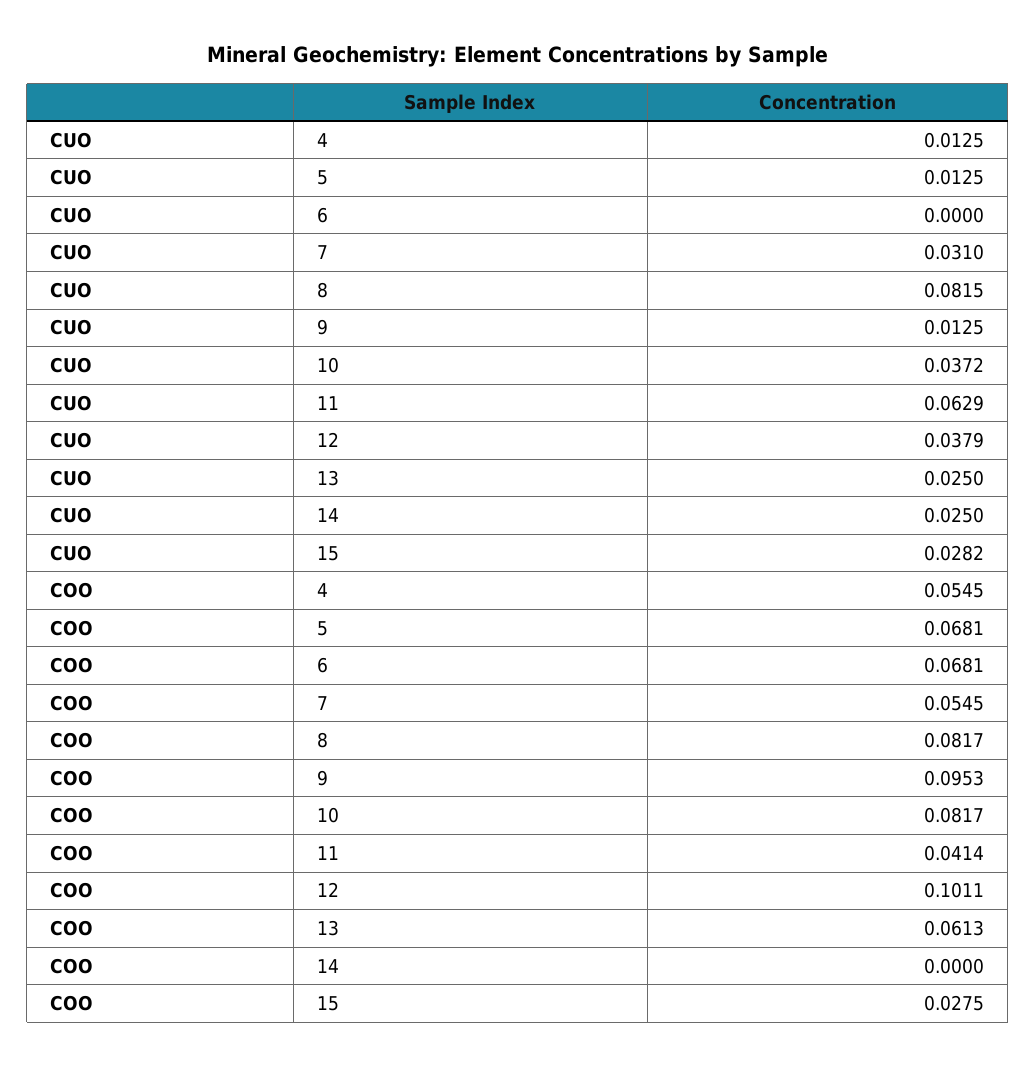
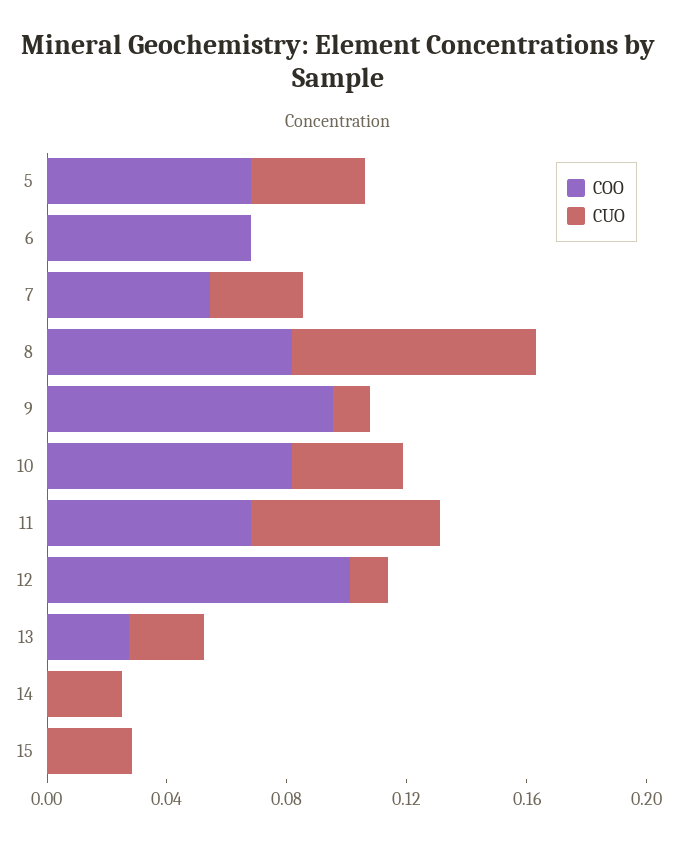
  {
    "CUO": {
-     "4": 0.0125,
-     "5": 0.0125,
+     "5": 0.04,
      "6": 0,
      "7": 0.031,
      "8": 0.0815,
      "9": 0.0125,
      "10": 0.0372,
      "11": 0.0629,
-     "12": 0.0379,
+     "12": 0.01,
      "13": 0.025,
      "14": 0.025,
      "15": 0.0282
    },
    "COO": {
-     "4": 0.0545,
      "5": 0.0681,
      "6": 0.0681,
      "7": 0.0545,
      "8": 0.0817,
      "9": 0.0953,
      "10": 0.0817,
-     "11": 0.0414,
+     "11": 0.07,
      "12": 0.1011,
-     "13": 0.0613,
+     "13": 0.03,
      "14": 0,
-     "15": 0.0275
+     "15": 0
    }
  }

